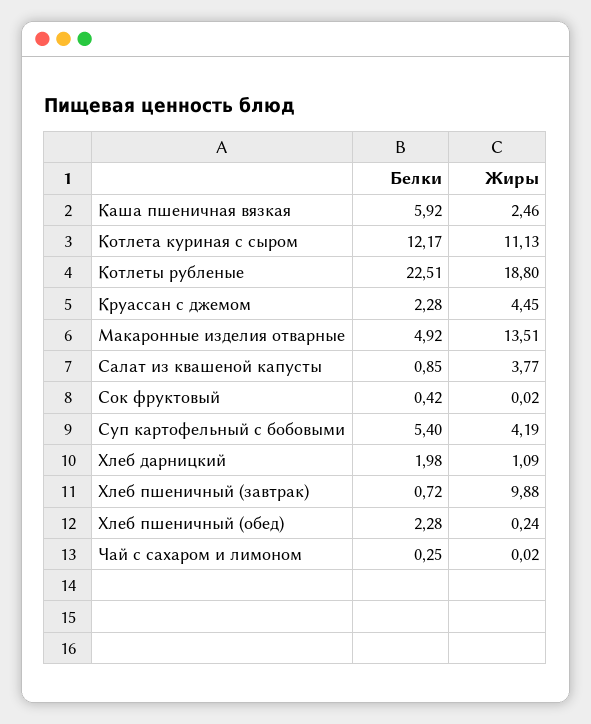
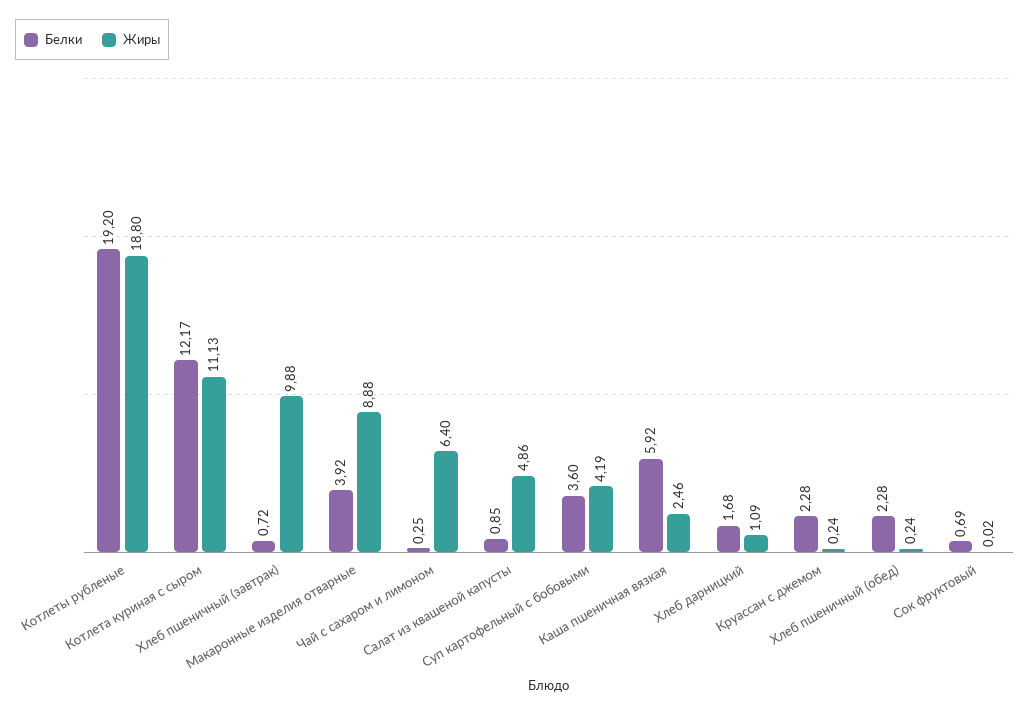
  {
    "Белки": {
      "Каша пшеничная вязкая": 5.92,
      "Котлета куриная с сыром": 12.17,
-     "Котлеты рубленые": 22.51,
+     "Котлеты рубленые": 19.2,
      "Круассан с джемом": 2.28,
-     "Макаронные изделия отварные": 4.92,
+     "Макаронные изделия отварные": 3.92,
      "Салат из квашеной капусты": 0.85,
-     "Сок фруктовый": 0.42,
+     "Сок фруктовый": 0.69,
-     "Суп картофельный с бобовыми": 5.4,
+     "Суп картофельный с бобовыми": 3.6,
-     "Хлеб дарницкий": 1.98,
+     "Хлеб дарницкий": 1.68,
      "Хлеб пшеничный (завтрак)": 0.72,
      "Хлеб пшеничный (обед)": 2.28,
      "Чай с сахаром и лимоном": 0.25
    },
    "Жиры": {
      "Каша пшеничная вязкая": 2.46,
      "Котлета куриная с сыром": 11.13,
      "Котлеты рубленые": 18.8,
-     "Круассан с джемом": 4.45,
+     "Круассан с джемом": 0.24,
-     "Макаронные изделия отварные": 13.51,
+     "Макаронные изделия отварные": 8.88,
-     "Салат из квашеной капусты": 3.77,
+     "Салат из квашеной капусты": 4.86,
      "Сок фруктовый": 0.02,
      "Суп картофельный с бобовыми": 4.19,
      "Хлеб дарницкий": 1.09,
      "Хлеб пшеничный (завтрак)": 9.88,
      "Хлеб пшеничный (обед)": 0.24,
-     "Чай с сахаром и лимоном": 0.02
+     "Чай с сахаром и лимоном": 6.4
    }
  }

